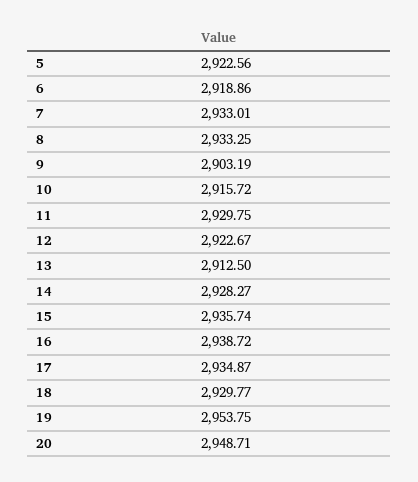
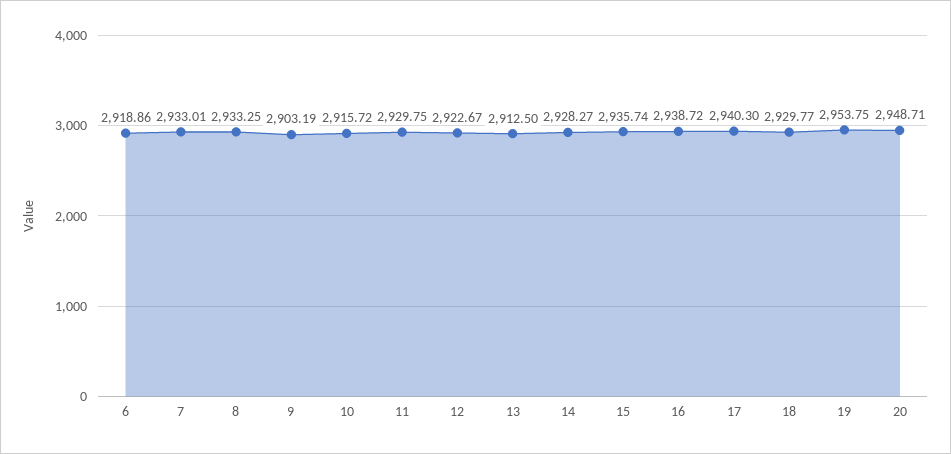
  {
-   "5": 2922.56,
    "6": 2918.86,
    "7": 2933.01,
    "8": 2933.25,
    "9": 2903.19,
    "10": 2915.72,
    "11": 2929.75,
    "12": 2922.67,
    "13": 2912.5,
    "14": 2928.27,
    "15": 2935.74,
    "16": 2938.72,
-   "17": 2934.87,
+   "17": 2940.3,
    "18": 2929.77,
    "19": 2953.75,
    "20": 2948.71
  }

